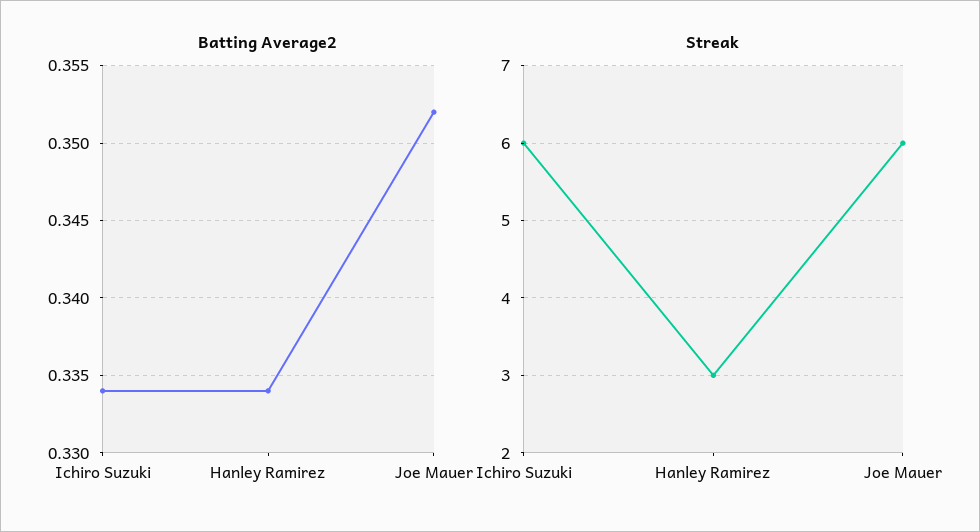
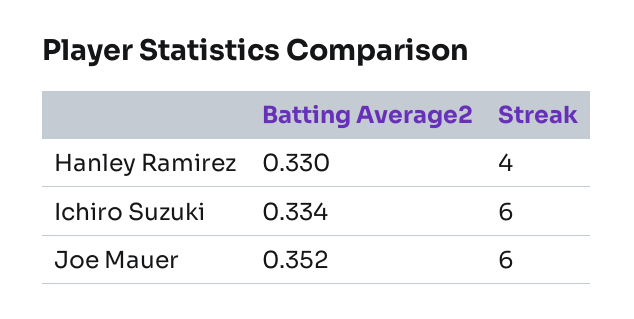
  {
    "Batting Average2": {
      "Ichiro Suzuki": 0.334,
-     "Hanley Ramirez": 0.334,
+     "Hanley Ramirez": 0.33,
      "Joe Mauer": 0.352
    },
    "Streak": {
      "Ichiro Suzuki": 6,
-     "Hanley Ramirez": 3,
+     "Hanley Ramirez": 4,
      "Joe Mauer": 6
    }
  }

